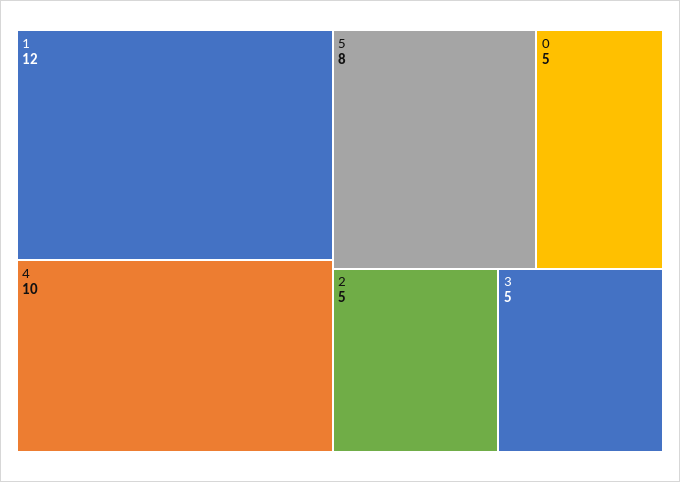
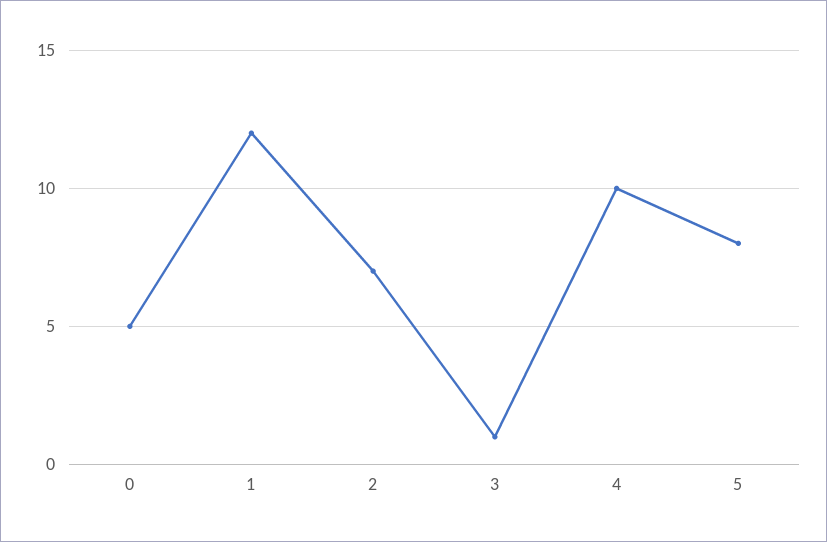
  {
    "1": 12,
    "4": 10,
    "5": 8,
    "0": 5,
-   "2": 5,
+   "2": 7,
-   "3": 5
+   "3": 1
  }

